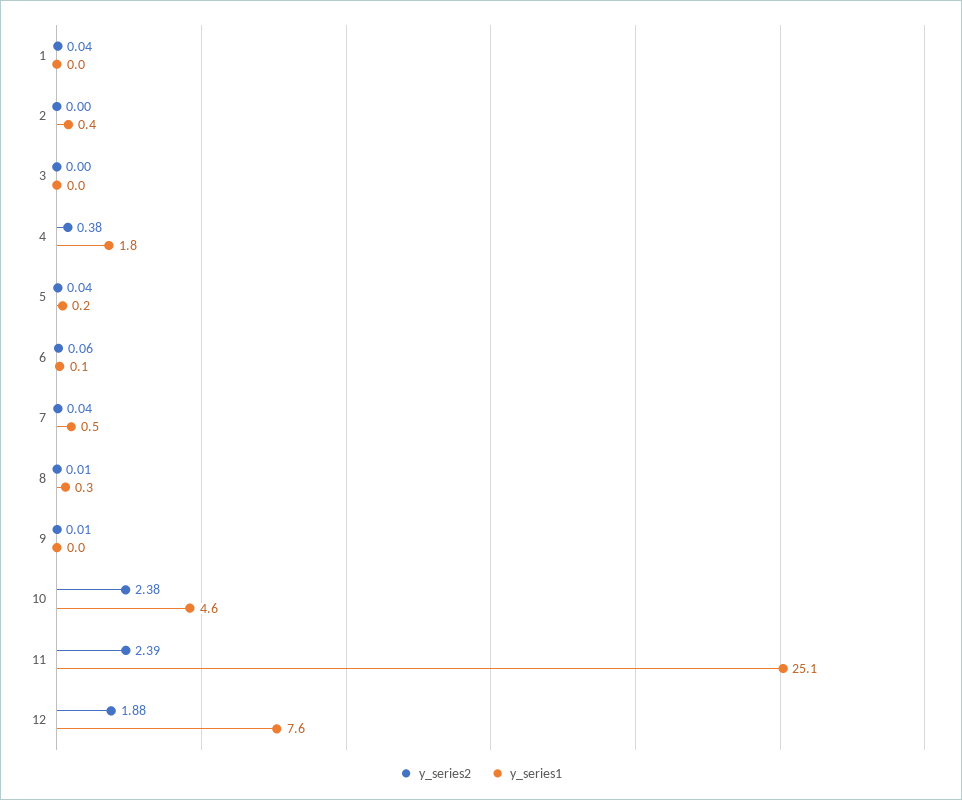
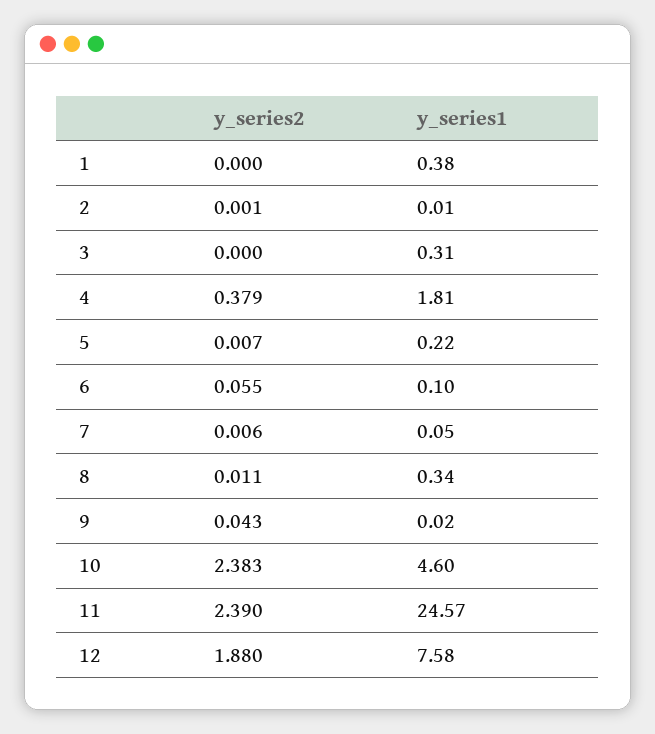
  {
    "y_series2": {
-     "1": 0.04,
+     "1": 0,
      "2": 0.001,
      "3": 0,
      "4": 0.379,
-     "5": 0.04,
+     "5": 0.007,
      "6": 0.055,
-     "7": 0.04,
+     "7": 0.006,
      "8": 0.011,
-     "9": 0.01,
+     "9": 0.043,
      "10": 2.383,
      "11": 2.39,
      "12": 1.88
    },
    "y_series1": {
-     "1": 0,
+     "1": 0.38,
-     "2": 0.4,
+     "2": 0.01,
-     "3": 0,
+     "3": 0.31,
      "4": 1.81,
      "5": 0.22,
      "6": 0.1,
-     "7": 0.5,
+     "7": 0.05,
      "8": 0.34,
      "9": 0.02,
      "10": 4.6,
-     "11": 25.1,
+     "11": 24.57,
      "12": 7.58
    }
  }

